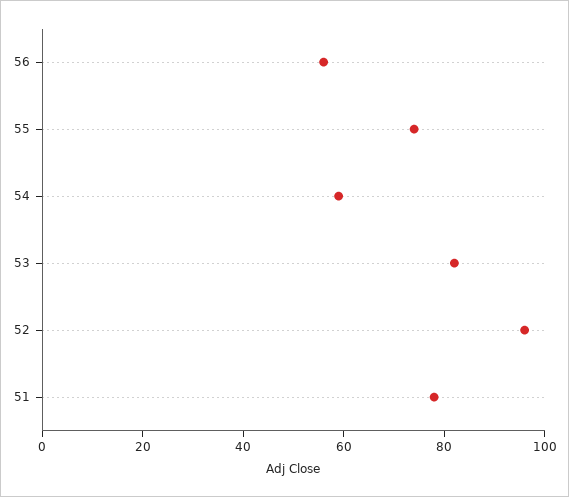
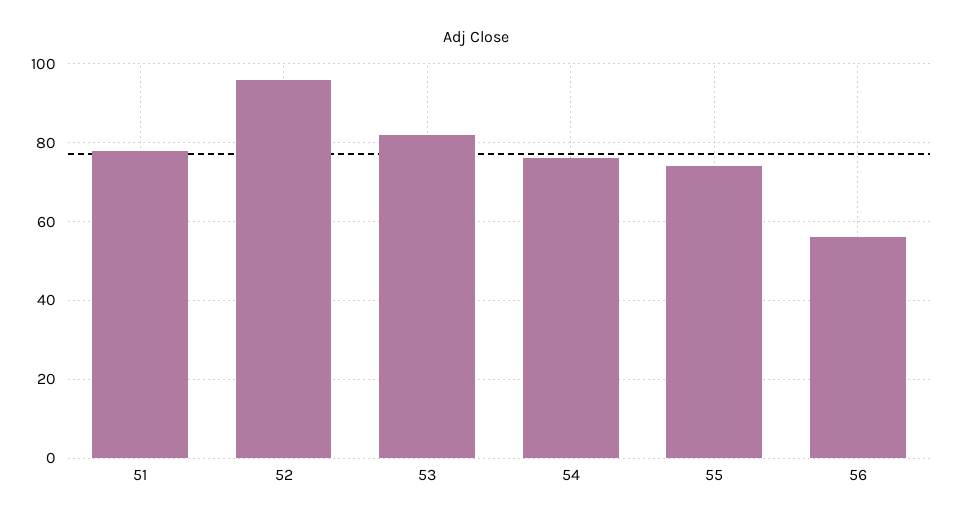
  {
    "56": 55,
    "55": 75,
-   "54": 60,
+   "54": 75,
    "53": 80,
    "52": 95,
    "51": 80
  }

